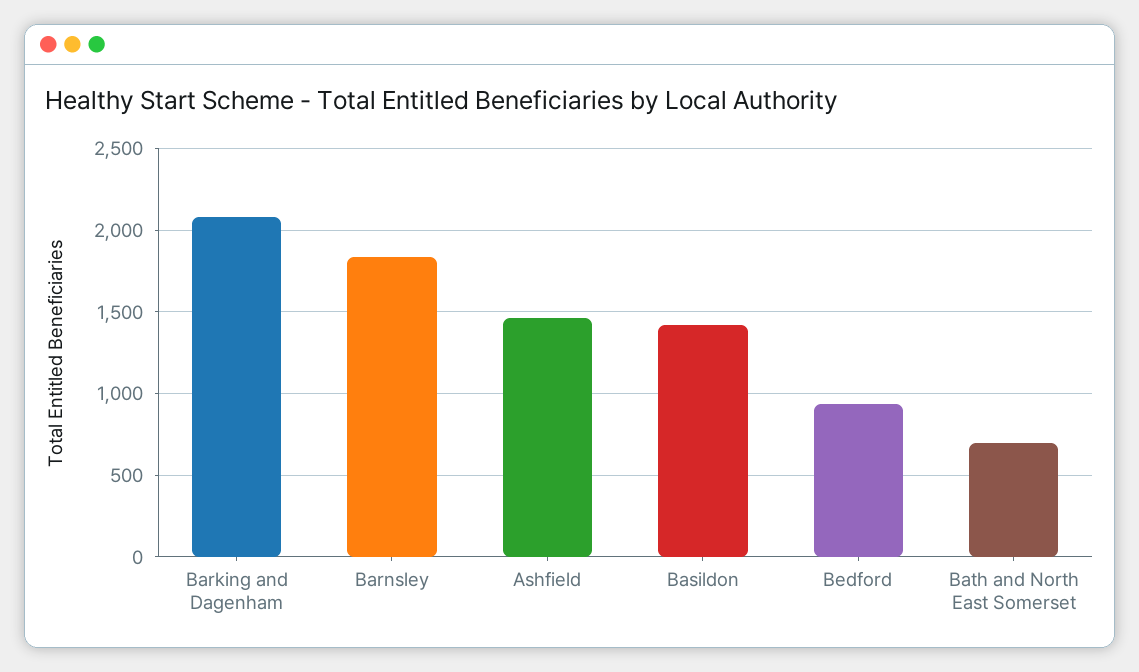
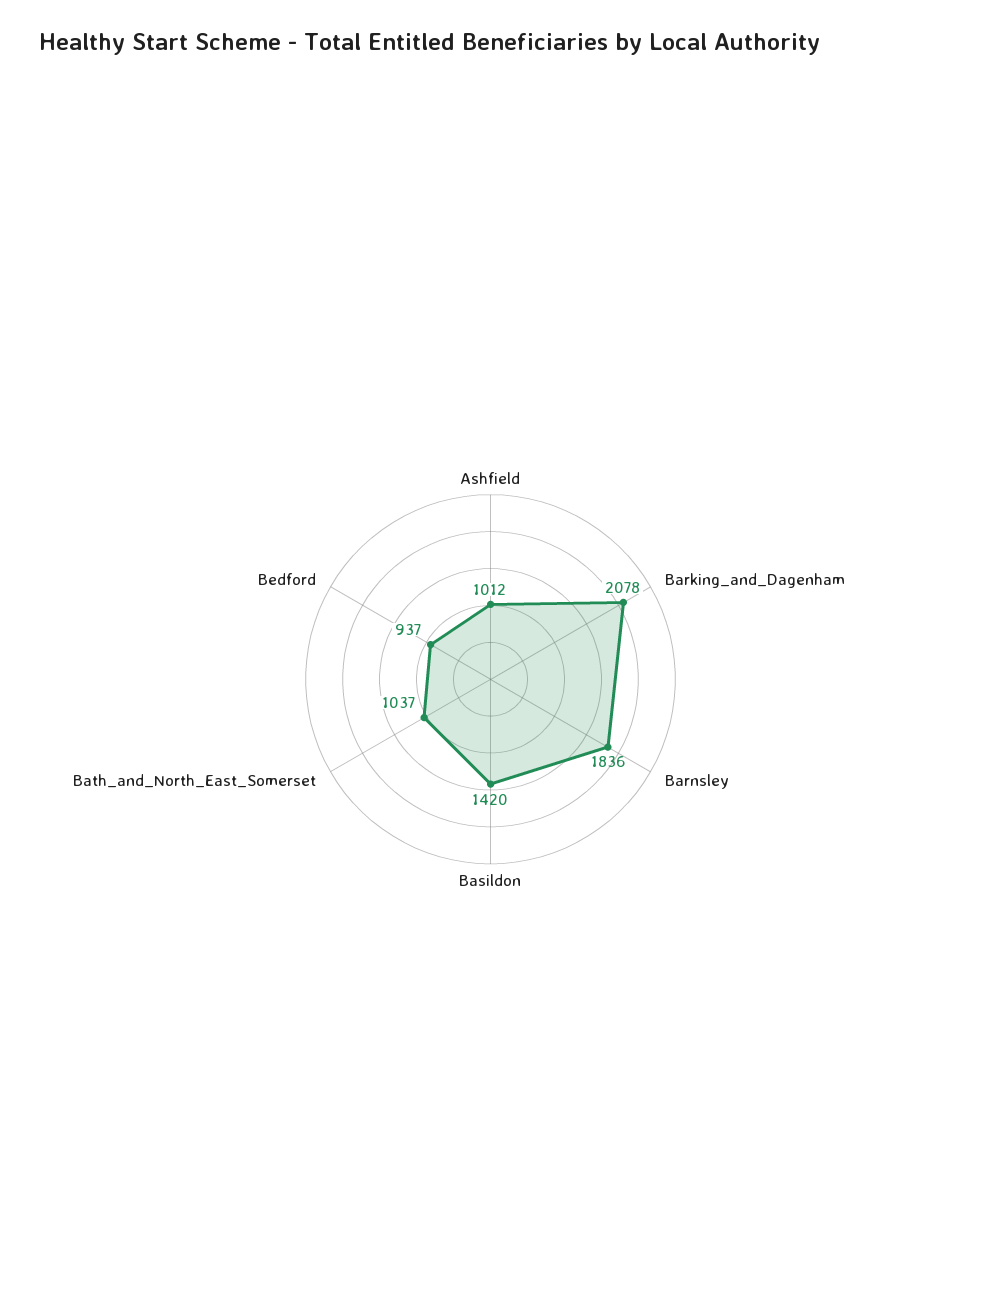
  {
    "Barking and Dagenham": 2078,
    "Barnsley": 1836,
-   "Ashfield": 1450,
+   "Ashfield": 1012,
    "Basildon": 1420,
    "Bedford": 937,
-   "Bath and North East Somerset": 700
+   "Bath and North East Somerset": 1037
  }

